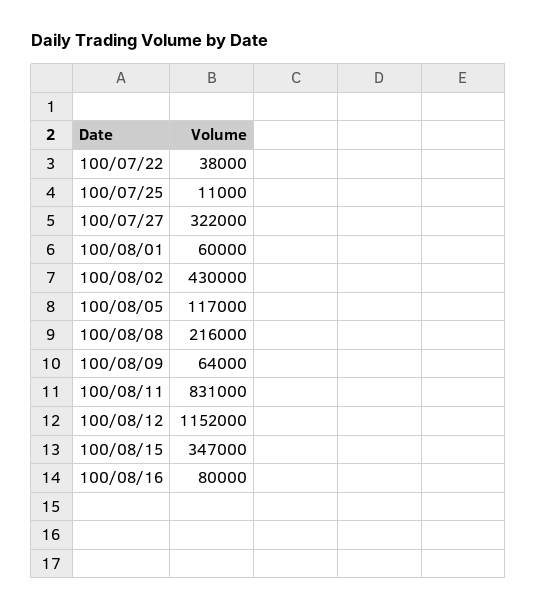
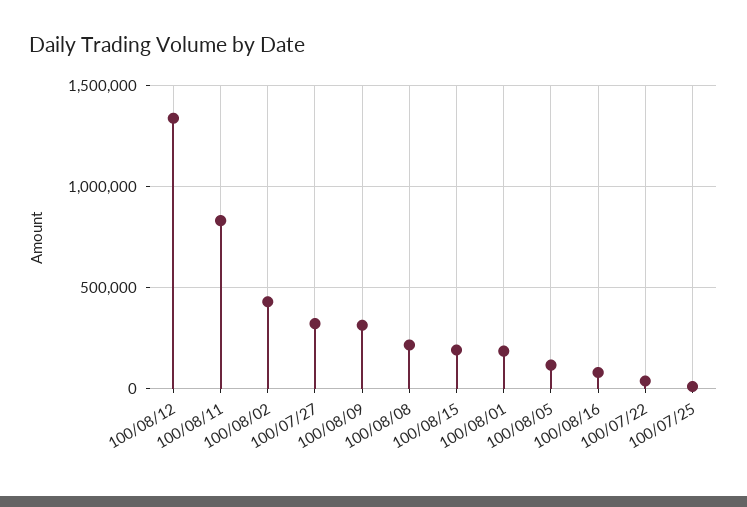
  {
    "100/07/22": 38000,
    "100/07/25": 11000,
    "100/07/27": 322000,
-   "100/08/01": 60000,
+   "100/08/01": 200000,
    "100/08/02": 430000,
    "100/08/05": 117000,
    "100/08/08": 216000,
-   "100/08/09": 64000,
+   "100/08/09": 300000,
    "100/08/11": 831000,
-   "100/08/12": 1152000,
+   "100/08/12": 1350000,
-   "100/08/15": 347000,
+   "100/08/15": 200000,
    "100/08/16": 80000
  }

